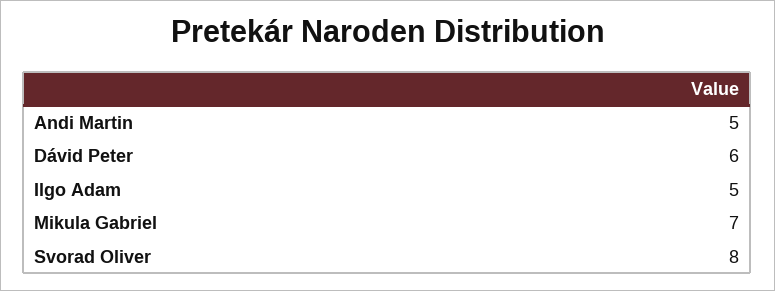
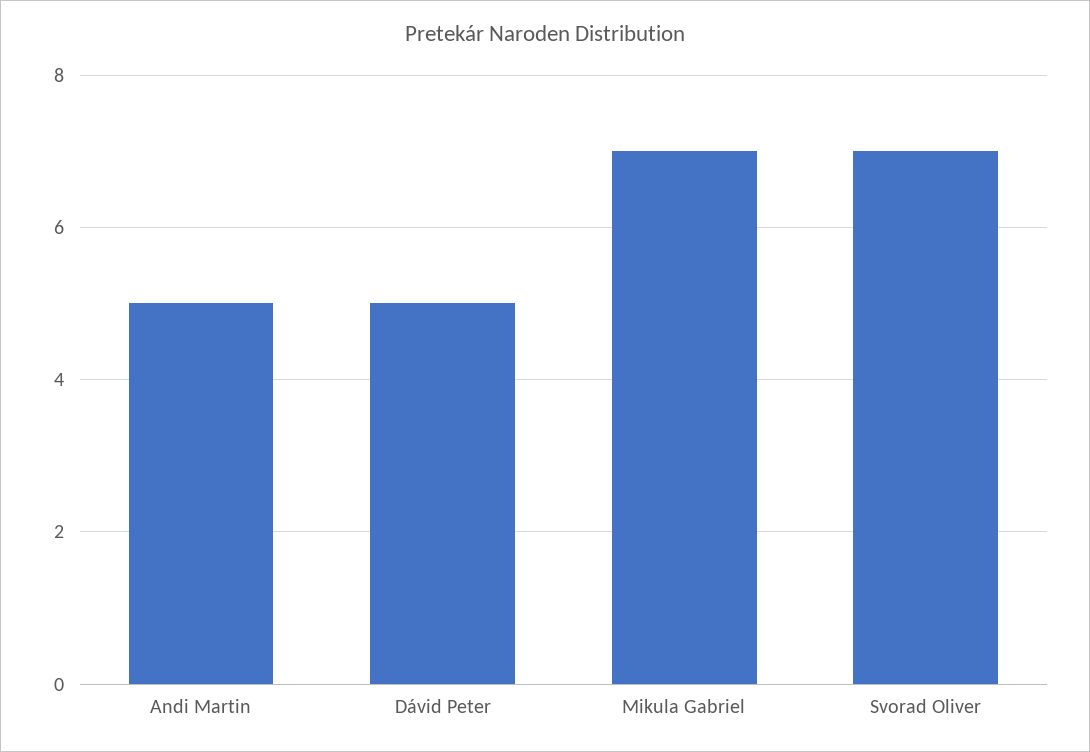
  {
    "Andi Martin": 5,
-   "Dávid Peter": 6,
+   "Dávid Peter": 5,
-   "Ilgo Adam": 5,
    "Mikula Gabriel": 7,
-   "Svorad Oliver": 8
+   "Svorad Oliver": 7
  }

